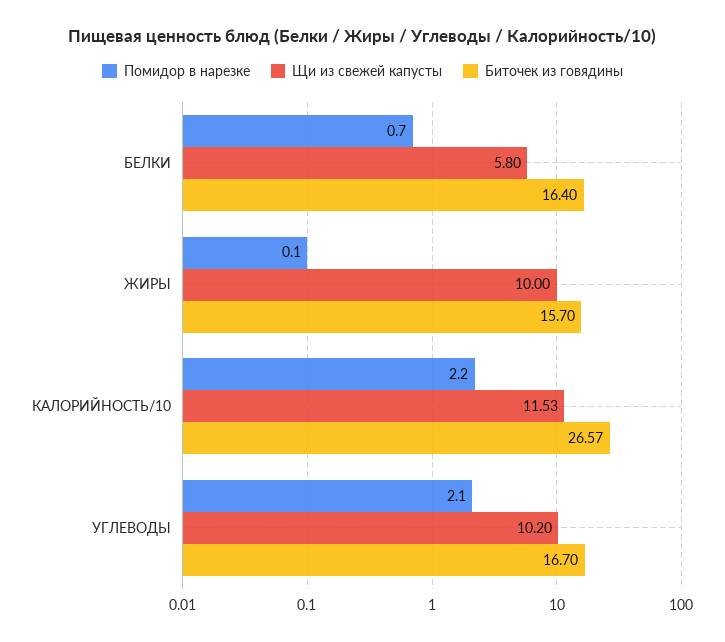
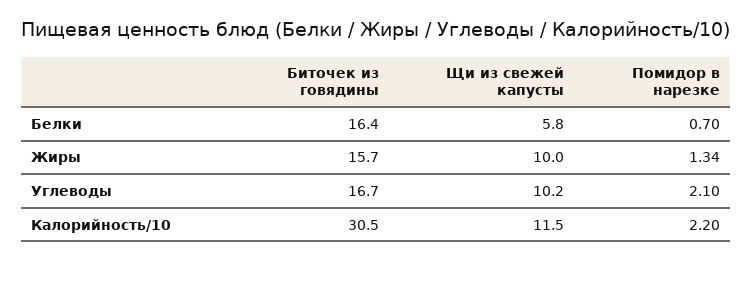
  {
    "Помидор в нарезке": {
      "БЕЛКИ": 0.7,
-     "ЖИРЫ": 0.1,
+     "ЖИРЫ": 1.34,
      "КАЛОРИЙНОСТЬ/10": 2.2,
      "УГЛЕВОДЫ": 2.1
    },
    "Щи из свежей капусты": {
      "БЕЛКИ": 5.8,
      "ЖИРЫ": 10,
      "КАЛОРИЙНОСТЬ/10": 11.53,
      "УГЛЕВОДЫ": 10.2
    },
    "Биточек из говядины": {
      "БЕЛКИ": 16.4,
      "ЖИРЫ": 15.7,
-     "КАЛОРИЙНОСТЬ/10": 26.57,
+     "КАЛОРИЙНОСТЬ/10": 30.5,
      "УГЛЕВОДЫ": 16.7
    }
  }

